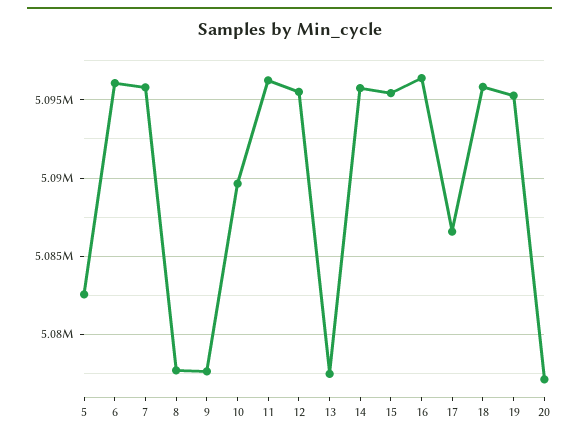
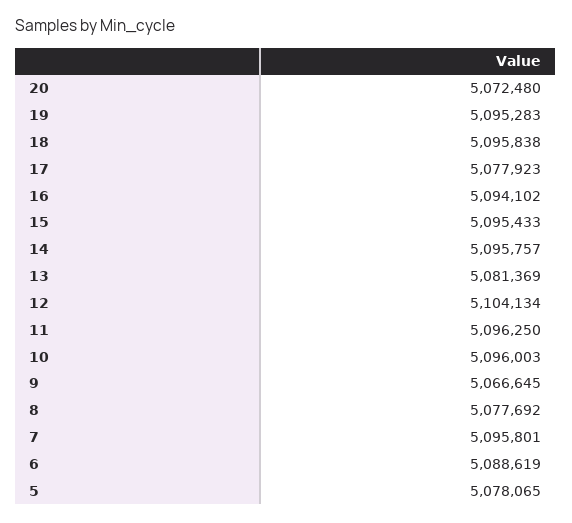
  {
-   "5": 5082500,
+   "5": 5078065,
-   "6": 5096000,
+   "6": 5088619,
    "7": 5095801,
    "8": 5077692,
-   "9": 5077500,
+   "9": 5066645,
-   "10": 5089500,
+   "10": 5096003,
    "11": 5096250,
-   "12": 5095500,
+   "12": 5104134,
-   "13": 5077500,
+   "13": 5081369,
    "14": 5095757,
    "15": 5095433,
-   "16": 5096500,
+   "16": 5094102,
-   "17": 5086500,
+   "17": 5077923,
    "18": 5095838,
    "19": 5095283,
-   "20": 5077000
+   "20": 5072480
  }

